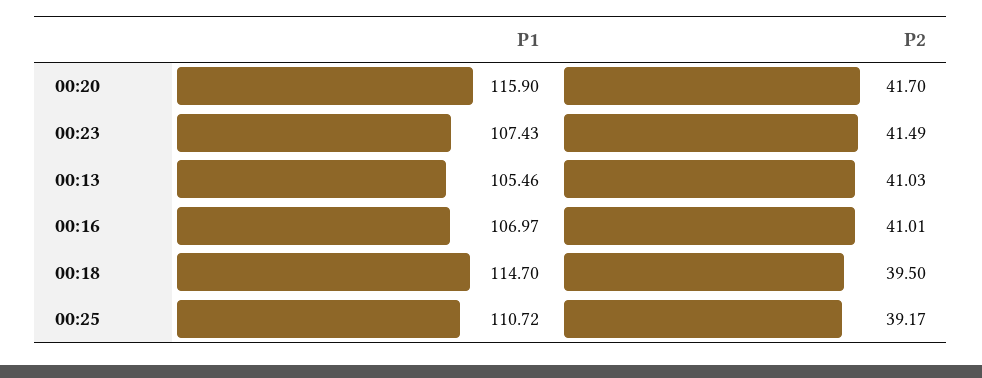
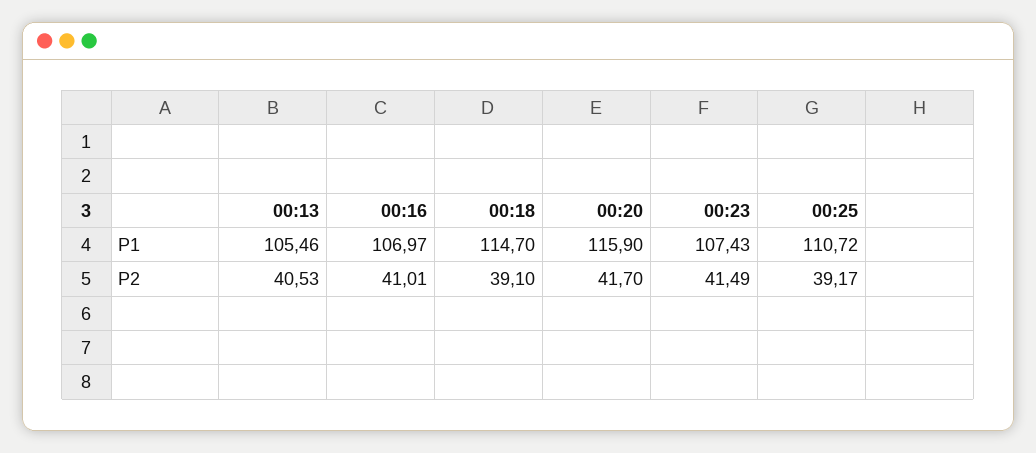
  {
    "P1": {
      "00:20": 115.9,
      "00:23": 107.43,
      "00:13": 105.46,
      "00:16": 106.97,
      "00:18": 114.7,
      "00:25": 110.72
    },
    "P2": {
      "00:20": 41.7,
      "00:23": 41.49,
-     "00:13": 41.03,
+     "00:13": 40.53,
      "00:16": 41.01,
-     "00:18": 39.5,
+     "00:18": 39.1,
      "00:25": 39.17
    }
  }

